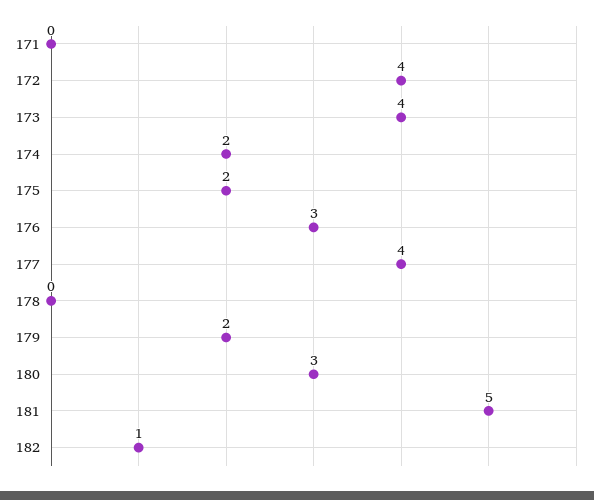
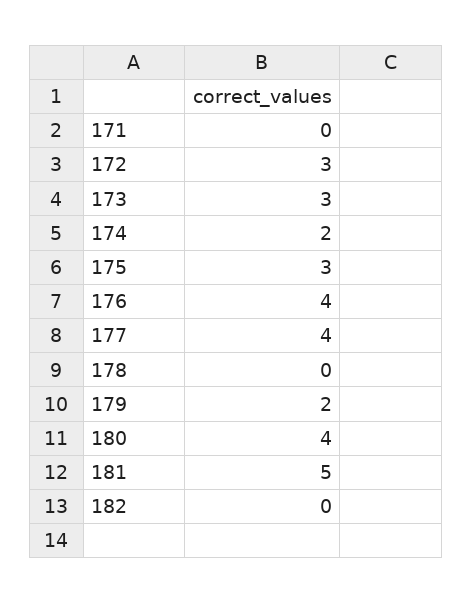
  {
    "171": 0,
-   "172": 4,
+   "172": 3,
-   "173": 4,
+   "173": 3,
    "174": 2,
-   "175": 2,
+   "175": 3,
-   "176": 3,
+   "176": 4,
    "177": 4,
    "178": 0,
    "179": 2,
-   "180": 3,
+   "180": 4,
    "181": 5,
-   "182": 1
+   "182": 0
  }

